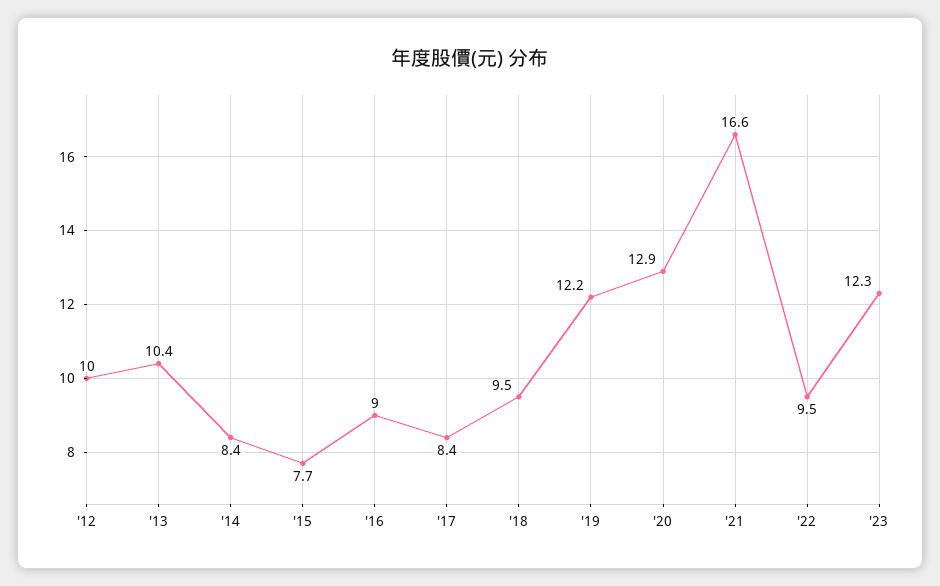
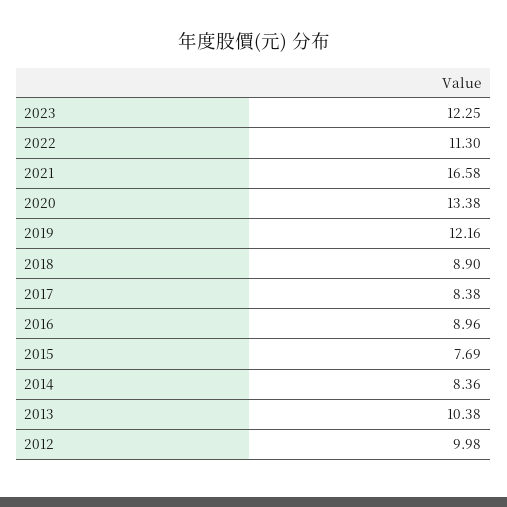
  {
    "'12": 9.98,
    "'13": 10.38,
    "'14": 8.36,
    "'15": 7.69,
    "'16": 8.96,
    "'17": 8.38,
-   "'18": 9.5,
+   "'18": 8.9,
    "'19": 12.16,
-   "'20": 12.9,
+   "'20": 13.38,
    "'21": 16.58,
-   "'22": 9.5,
+   "'22": 11.3,
    "'23": 12.25
  }

